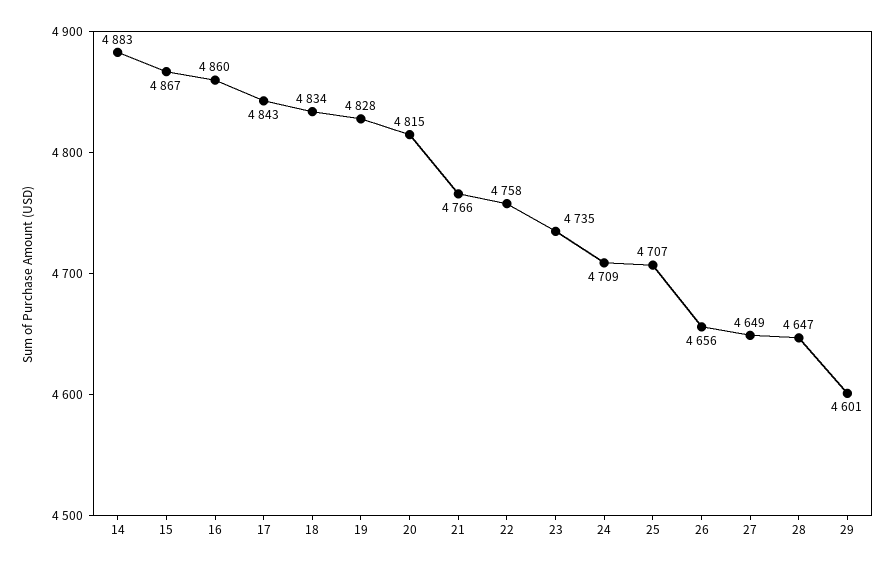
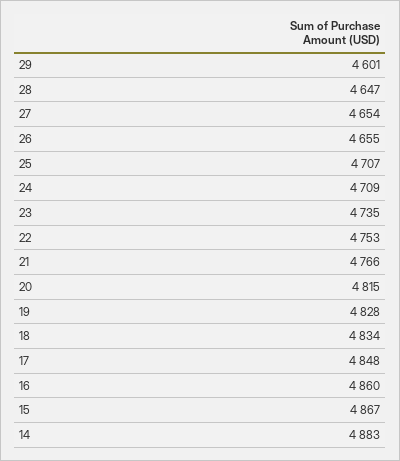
  {
    "14": 4883,
    "15": 4867,
    "16": 4860,
-   "17": 4843,
+   "17": 4848,
    "18": 4834,
    "19": 4828,
    "20": 4815,
    "21": 4766,
-   "22": 4758,
+   "22": 4753,
    "23": 4735,
    "24": 4709,
    "25": 4707,
-   "26": 4656,
+   "26": 4655,
-   "27": 4649,
+   "27": 4654,
    "28": 4647,
    "29": 4601
  }

